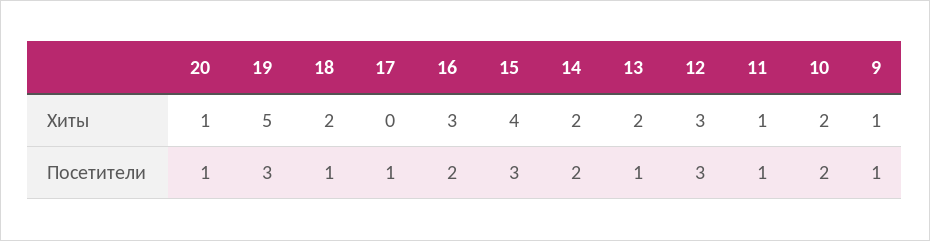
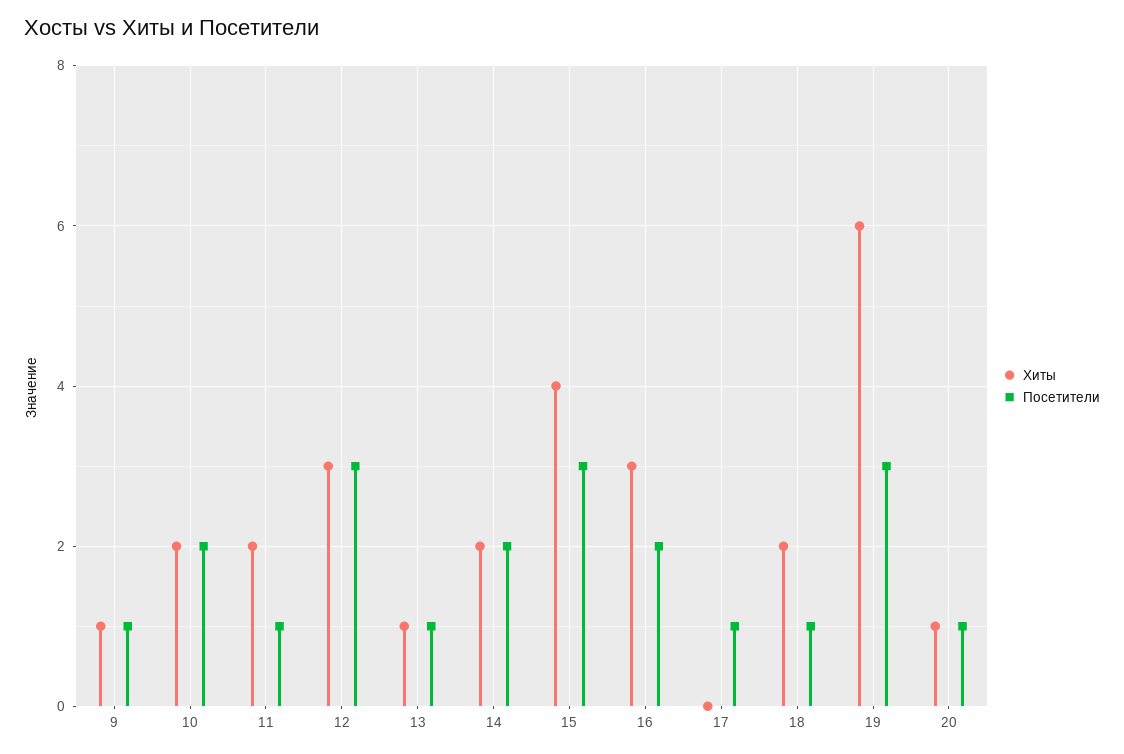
  {
    "Хиты": {
      "20": 1,
-     "19": 5,
+     "19": 6,
      "18": 2,
      "17": 0,
      "16": 3,
      "15": 4,
      "14": 2,
-     "13": 2,
+     "13": 1,
      "12": 3,
-     "11": 1,
+     "11": 2,
      "10": 2,
      "9": 1
    },
    "Посетители": {
      "20": 1,
      "19": 3,
      "18": 1,
      "17": 1,
      "16": 2,
      "15": 3,
      "14": 2,
      "13": 1,
      "12": 3,
      "11": 1,
      "10": 2,
      "9": 1
    }
  }

